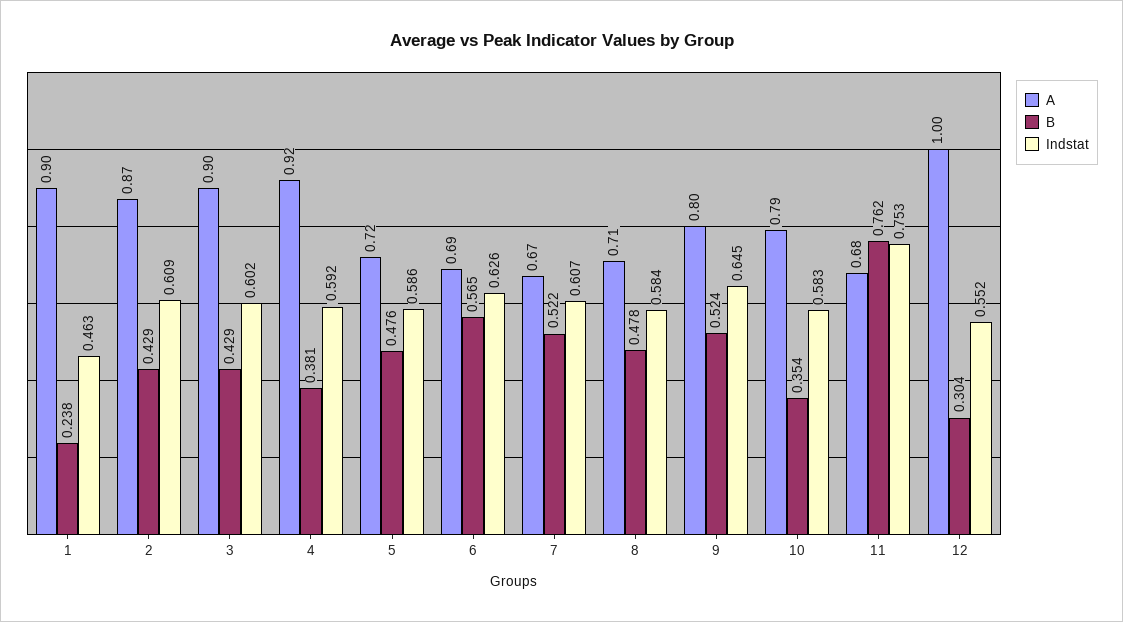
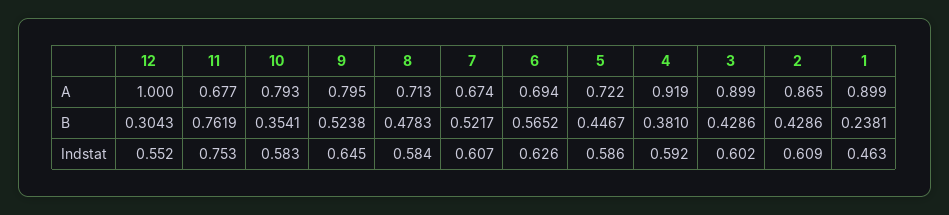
  {
    "A": {
      "1": 0.899,
      "2": 0.865,
      "3": 0.899,
      "4": 0.919,
      "5": 0.722,
      "6": 0.694,
      "7": 0.674,
      "8": 0.713,
      "9": 0.795,
      "10": 0.793,
      "11": 0.677,
      "12": 1
    },
    "B": {
      "1": 0.2381,
      "2": 0.4286,
      "3": 0.4286,
      "4": 0.381,
-     "5": 0.476,
+     "5": 0.4467,
      "6": 0.5652,
      "7": 0.5217,
      "8": 0.4783,
      "9": 0.5238,
      "10": 0.3541,
      "11": 0.7619,
      "12": 0.3043
    },
    "Indstat": {
      "1": 0.463,
      "2": 0.609,
      "3": 0.602,
      "4": 0.592,
      "5": 0.586,
      "6": 0.626,
      "7": 0.607,
      "8": 0.584,
      "9": 0.645,
      "10": 0.583,
      "11": 0.753,
      "12": 0.552
    }
  }

